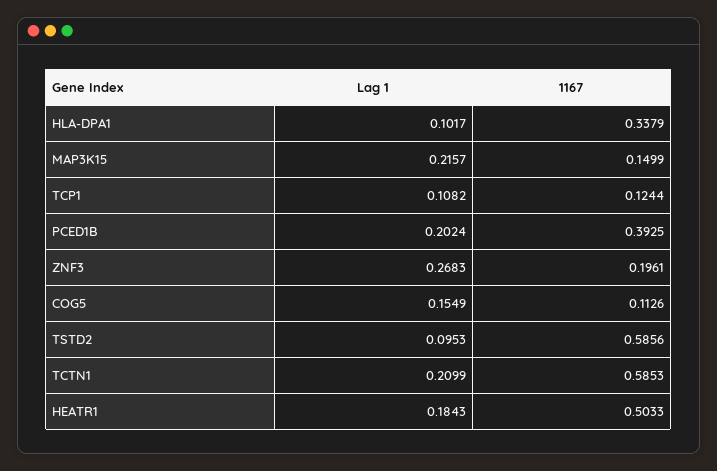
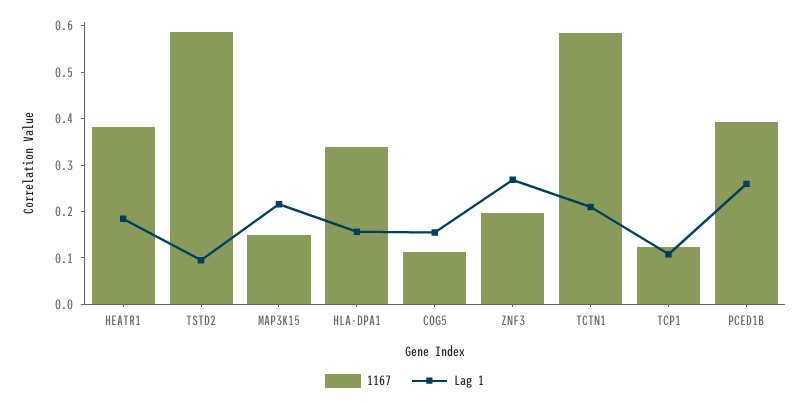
  {
    "Lag 1": {
-     "HLA-DPA1": 0.1017,
+     "HLA-DPA1": 0.16,
      "MAP3K15": 0.2157,
      "TCP1": 0.1082,
-     "PCED1B": 0.2024,
+     "PCED1B": 0.26,
      "ZNF3": 0.2683,
      "COG5": 0.1549,
      "TSTD2": 0.0953,
      "TCTN1": 0.2099,
      "HEATR1": 0.1843
    },
    "1167": {
      "HLA-DPA1": 0.3379,
      "MAP3K15": 0.1499,
      "TCP1": 0.1244,
      "PCED1B": 0.3925,
      "ZNF3": 0.1961,
      "COG5": 0.1126,
      "TSTD2": 0.5856,
      "TCTN1": 0.5853,
-     "HEATR1": 0.5033
+     "HEATR1": 0.38
    }
  }

